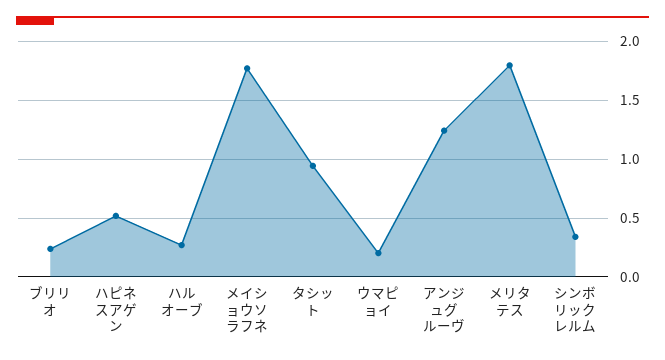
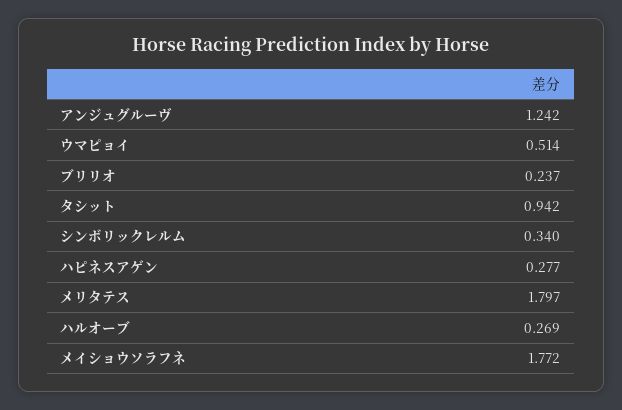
  {
    "ブリリオ": 0.237,
-   "ハピネスアゲン": 0.5,
+   "ハピネスアゲン": 0.277,
    "ハルオーブ": 0.269,
    "メイショウソラフネ": 1.772,
    "タシット": 0.942,
-   "ウマピョイ": 0.2,
+   "ウマピョイ": 0.514,
    "アンジュグルーヴ": 1.242,
    "メリタテス": 1.797,
    "シンボリックレルム": 0.34
  }

